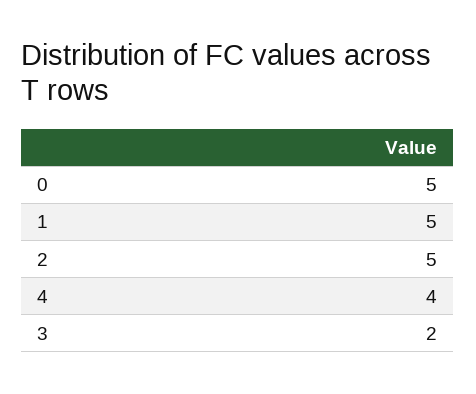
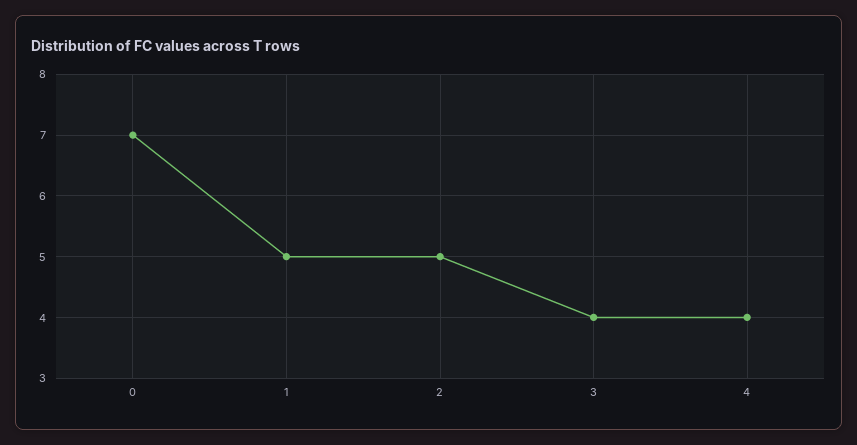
  {
-   "0": 5,
+   "0": 7,
    "1": 5,
    "2": 5,
    "4": 4,
-   "3": 2
+   "3": 4
  }

